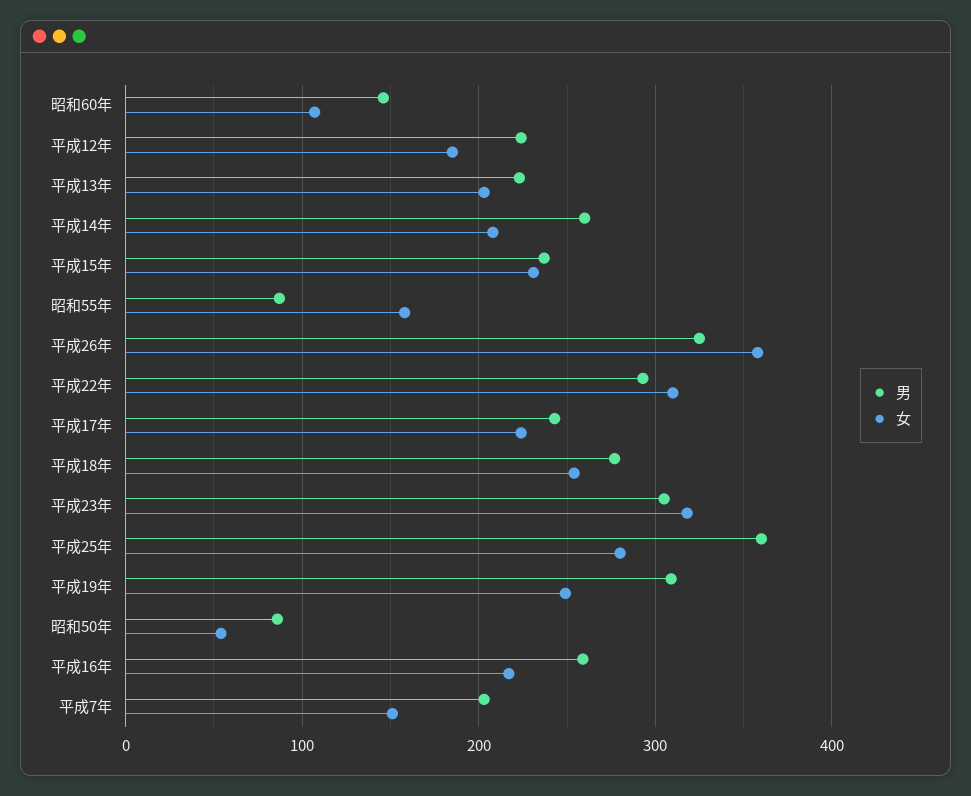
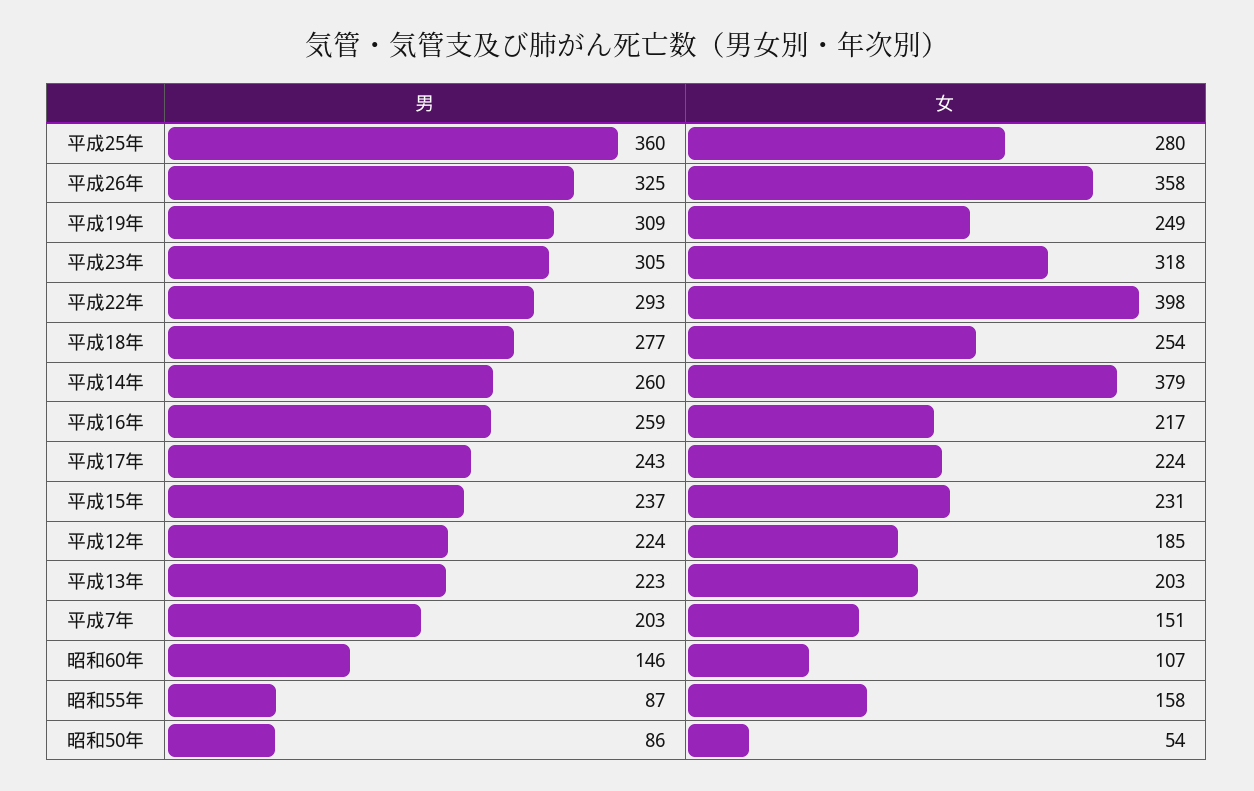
  {
    "男": {
      "昭和60年": 146,
      "平成12年": 224,
      "平成13年": 223,
      "平成14年": 260,
      "平成15年": 237,
      "昭和55年": 87,
      "平成26年": 325,
      "平成22年": 293,
      "平成17年": 243,
      "平成18年": 277,
      "平成23年": 305,
      "平成25年": 360,
      "平成19年": 309,
      "昭和50年": 86,
      "平成16年": 259,
      "平成7年": 203
    },
    "女": {
      "昭和60年": 107,
      "平成12年": 185,
      "平成13年": 203,
-     "平成14年": 210,
+     "平成14年": 379,
      "平成15年": 231,
      "昭和55年": 158,
      "平成26年": 358,
-     "平成22年": 310,
+     "平成22年": 398,
      "平成17年": 224,
      "平成18年": 254,
      "平成23年": 318,
      "平成25年": 280,
      "平成19年": 249,
      "昭和50年": 54,
      "平成16年": 217,
      "平成7年": 151
    }
  }

